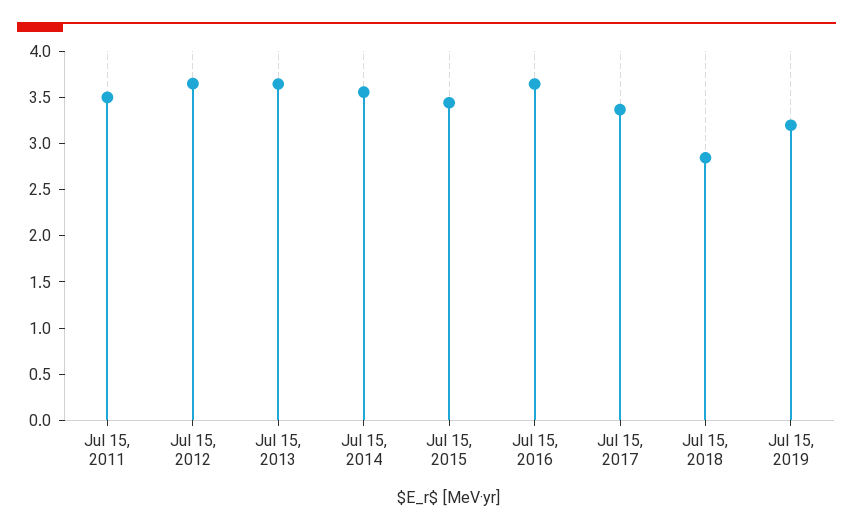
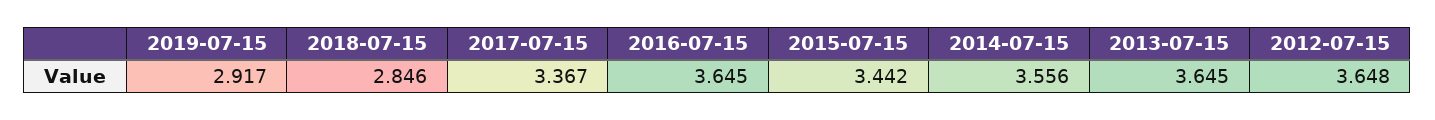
  {
-   "Jul 15, 2011": 3.5,
    "Jul 15, 2012": 3.648,
    "Jul 15, 2013": 3.645,
    "Jul 15, 2014": 3.556,
    "Jul 15, 2015": 3.442,
    "Jul 15, 2016": 3.645,
    "Jul 15, 2017": 3.367,
    "Jul 15, 2018": 2.846,
-   "Jul 15, 2019": 3.2
+   "Jul 15, 2019": 2.917
  }

